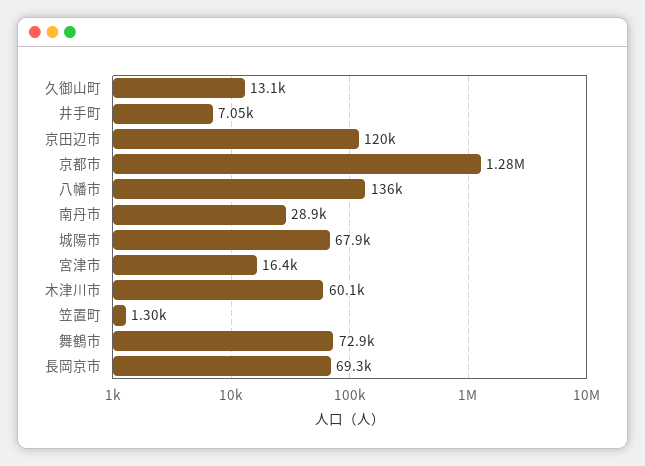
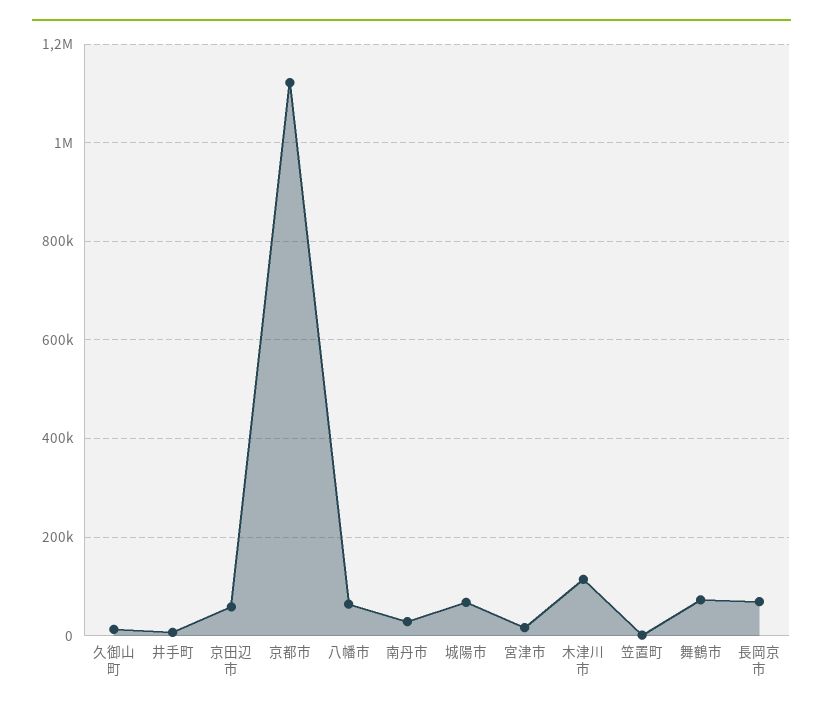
  {
    "久御山町": 13100,
    "井手町": 7050,
-   "京田辺市": 120000,
+   "京田辺市": 60000,
-   "京都市": 1280000,
+   "京都市": 1120000,
-   "八幡市": 136000,
+   "八幡市": 60000,
    "南丹市": 28900,
    "城陽市": 67900,
    "宮津市": 16400,
-   "木津川市": 60100,
+   "木津川市": 120000,
    "笠置町": 1300,
    "舞鶴市": 72900,
    "長岡京市": 69300
  }

